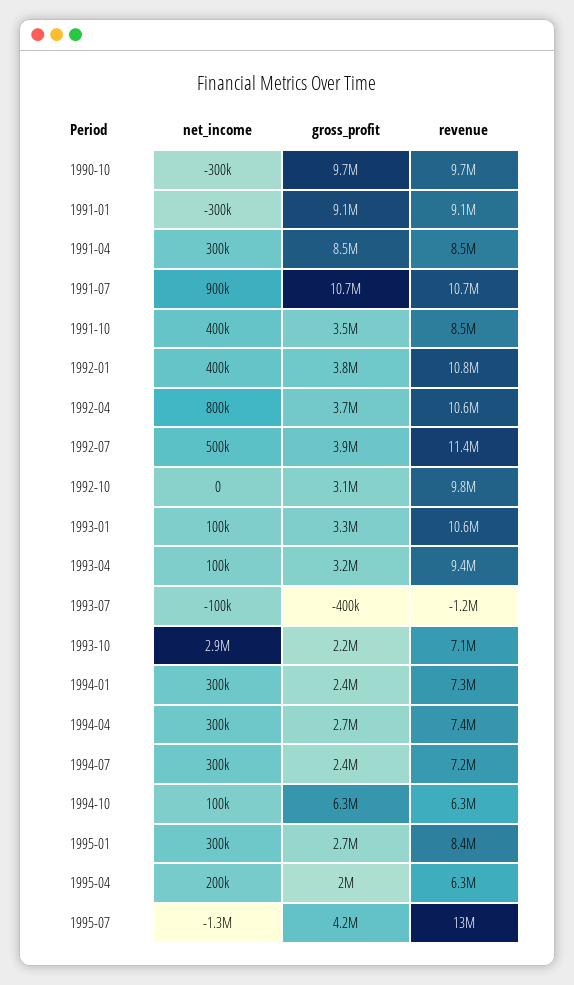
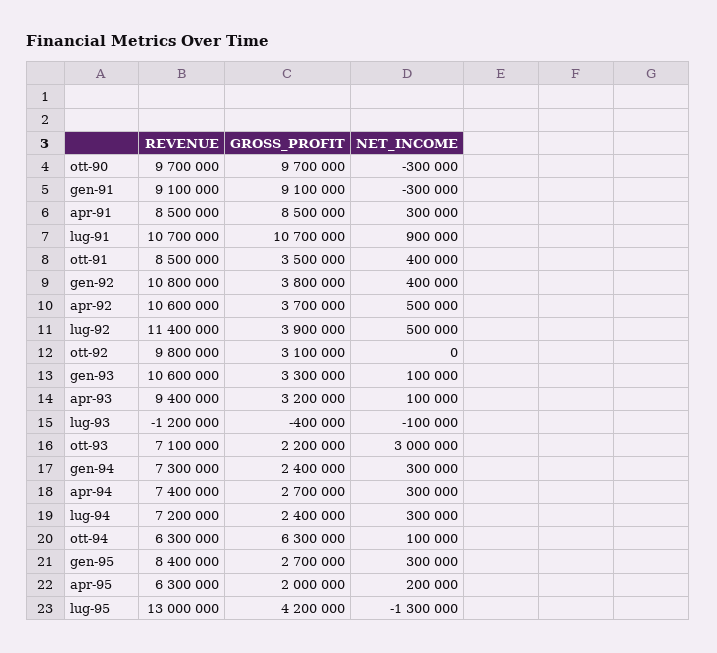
  {
    "net_income": {
      "1990-10": -300000,
      "1991-01": -300000,
      "1991-04": 300000,
      "1991-07": 900000,
      "1991-10": 400000,
      "1992-01": 400000,
-     "1992-04": 800000,
+     "1992-04": 500000,
      "1992-07": 500000,
      "1992-10": 0,
      "1993-01": 100000,
      "1993-04": 100000,
      "1993-07": -100000,
-     "1993-10": 2900000,
+     "1993-10": 3000000,
      "1994-01": 300000,
      "1994-04": 300000,
      "1994-07": 300000,
      "1994-10": 100000,
      "1995-01": 300000,
      "1995-04": 200000,
      "1995-07": -1300000
    },
    "gross_profit": {
      "1990-10": 9700000,
      "1991-01": 9100000,
      "1991-04": 8500000,
      "1991-07": 10700000,
      "1991-10": 3500000,
      "1992-01": 3800000,
      "1992-04": 3700000,
      "1992-07": 3900000,
      "1992-10": 3100000,
      "1993-01": 3300000,
      "1993-04": 3200000,
      "1993-07": -400000,
      "1993-10": 2200000,
      "1994-01": 2400000,
      "1994-04": 2700000,
      "1994-07": 2400000,
      "1994-10": 6300000,
      "1995-01": 2700000,
      "1995-04": 2000000,
      "1995-07": 4200000
    },
    "revenue": {
      "1990-10": 9700000,
      "1991-01": 9100000,
      "1991-04": 8500000,
      "1991-07": 10700000,
      "1991-10": 8500000,
      "1992-01": 10800000,
      "1992-04": 10600000,
      "1992-07": 11400000,
      "1992-10": 9800000,
      "1993-01": 10600000,
      "1993-04": 9400000,
      "1993-07": -1200000,
      "1993-10": 7100000,
      "1994-01": 7300000,
      "1994-04": 7400000,
      "1994-07": 7200000,
      "1994-10": 6300000,
      "1995-01": 8400000,
      "1995-04": 6300000,
      "1995-07": 13000000
    }
  }

